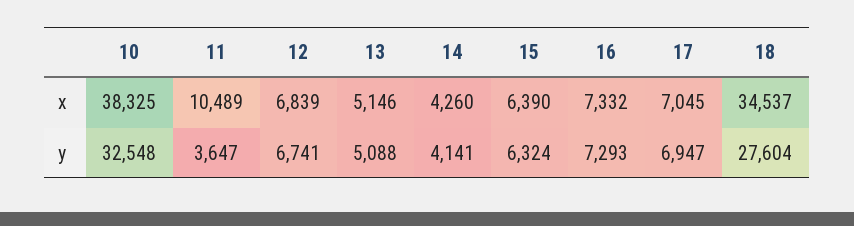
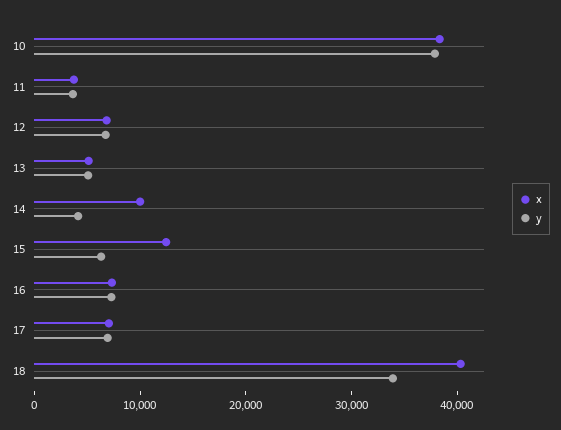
  {
    "x": {
      "10": 38325,
-     "11": 10489,
+     "11": 4000,
      "12": 6839,
      "13": 5146,
-     "14": 4260,
+     "14": 10000,
-     "15": 6390,
+     "15": 12000,
      "16": 7332,
      "17": 7045,
-     "18": 34537
+     "18": 40000
    },
    "y": {
-     "10": 32548,
+     "10": 38000,
      "11": 3647,
      "12": 6741,
      "13": 5088,
      "14": 4141,
      "15": 6324,
      "16": 7293,
      "17": 6947,
-     "18": 27604
+     "18": 34000
    }
  }

